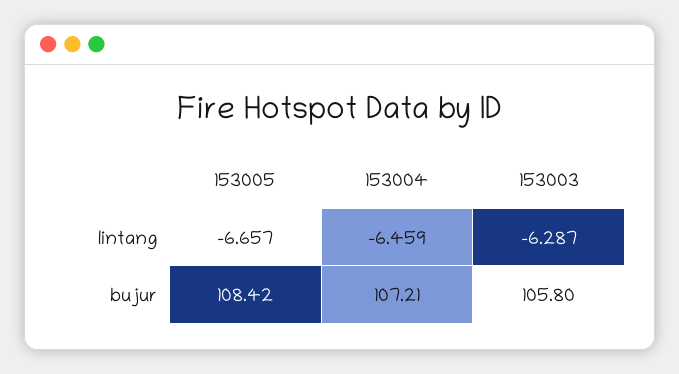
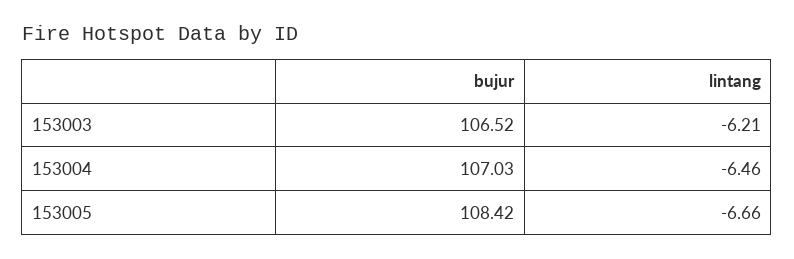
  {
    "153005": {
      "lintang": -6.657,
      "bujur": 108.42
    },
    "153004": {
      "lintang": -6.459,
-     "bujur": 107.21
+     "bujur": 107.03
    },
    "153003": {
-     "lintang": -6.287,
+     "lintang": -6.21,
-     "bujur": 105.8
+     "bujur": 106.52
    }
  }

